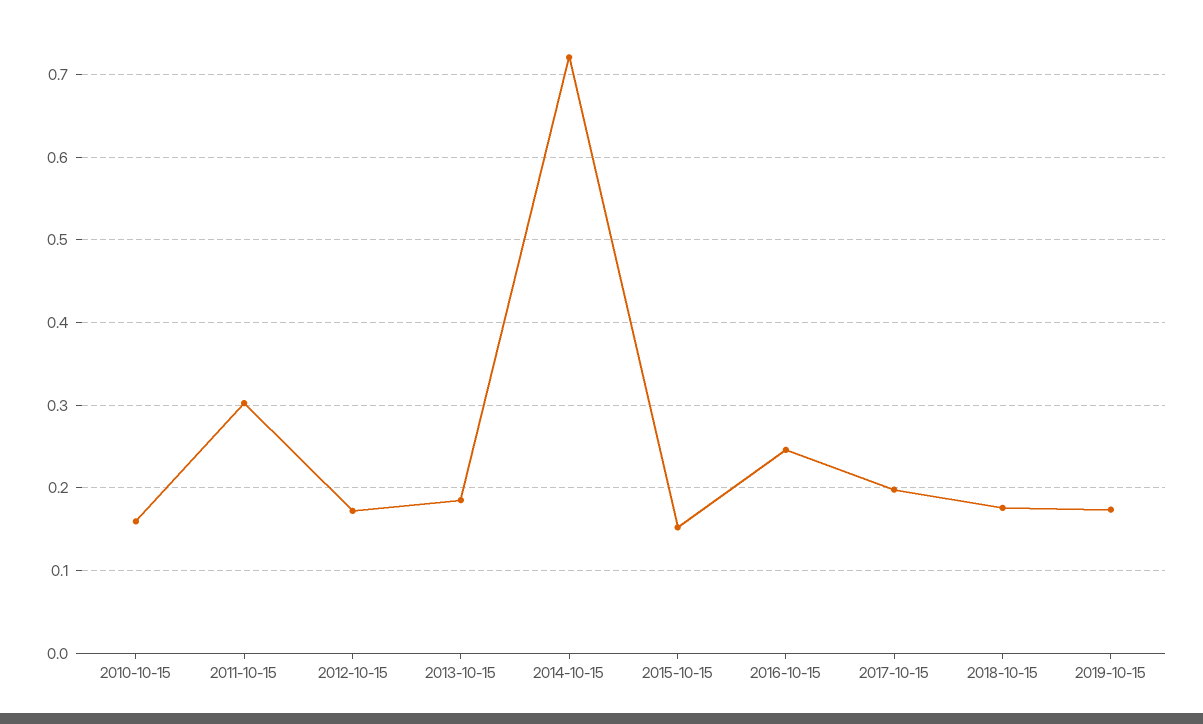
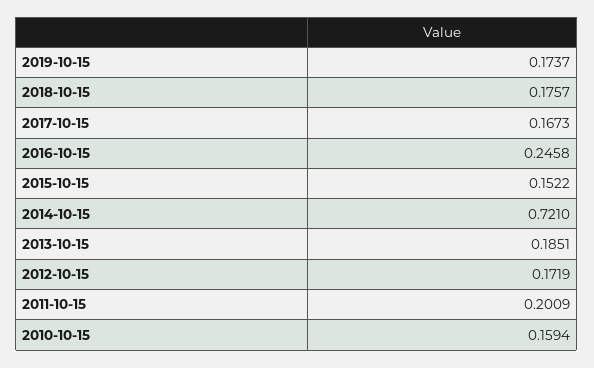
  {
    "2010-10-15": 0.1594,
-   "2011-10-15": 0.3,
+   "2011-10-15": 0.2009,
    "2012-10-15": 0.1719,
    "2013-10-15": 0.1851,
    "2014-10-15": 0.721,
    "2015-10-15": 0.1522,
    "2016-10-15": 0.2458,
-   "2017-10-15": 0.2,
+   "2017-10-15": 0.1673,
    "2018-10-15": 0.1757,
    "2019-10-15": 0.1737
  }

